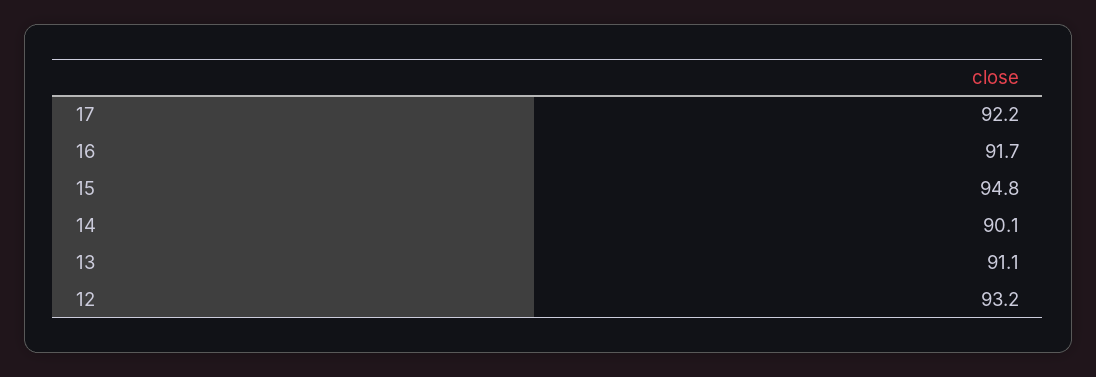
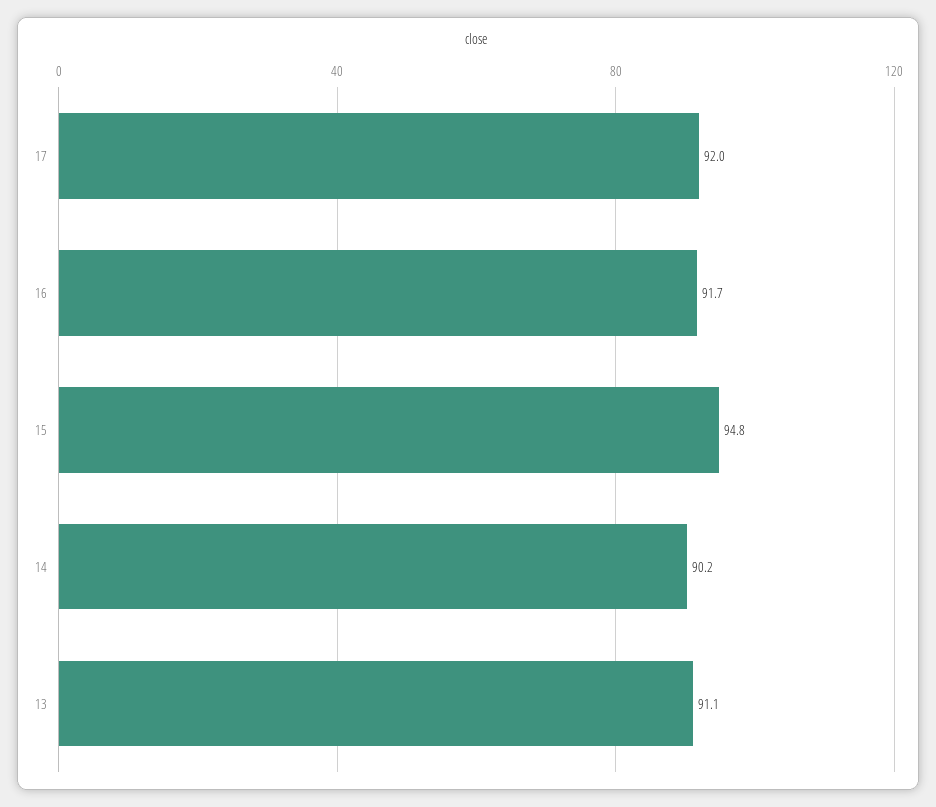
  {
-   "17": 92.2,
+   "17": 92,
    "16": 91.7,
    "15": 94.8,
-   "14": 90.1,
+   "14": 90.2,
-   "13": 91.1,
+   "13": 91.1
-   "12": 93.2
  }

